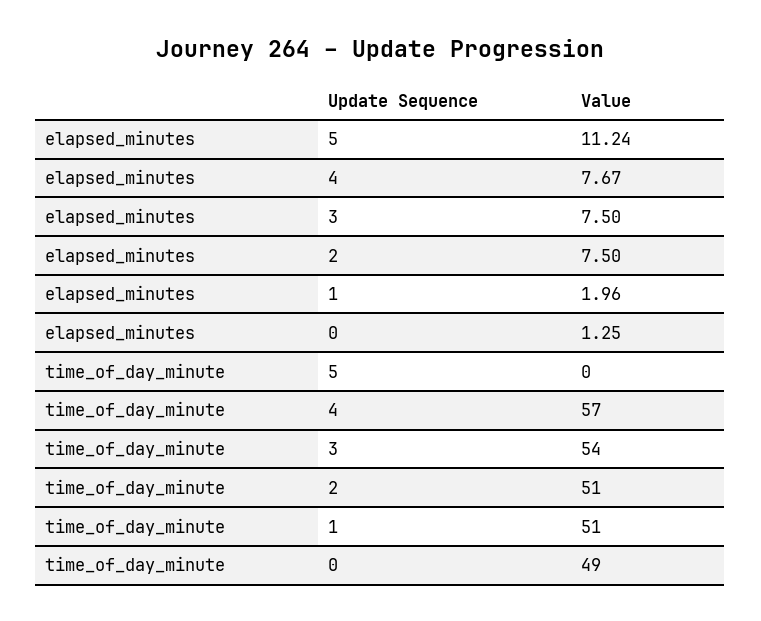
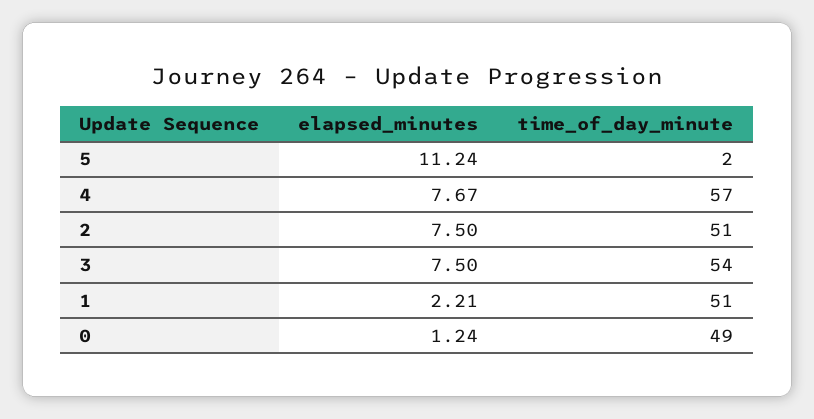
  {
    "elapsed_minutes": {
      "5": 11.24,
      "4": 7.67,
      "3": 7.5,
      "2": 7.5,
-     "1": 1.96,
+     "1": 2.21,
-     "0": 1.25
+     "0": 1.24
    },
    "time_of_day_minute": {
-     "5": 0,
+     "5": 2,
      "4": 57,
      "3": 54,
      "2": 51,
      "1": 51,
      "0": 49
    }
  }

